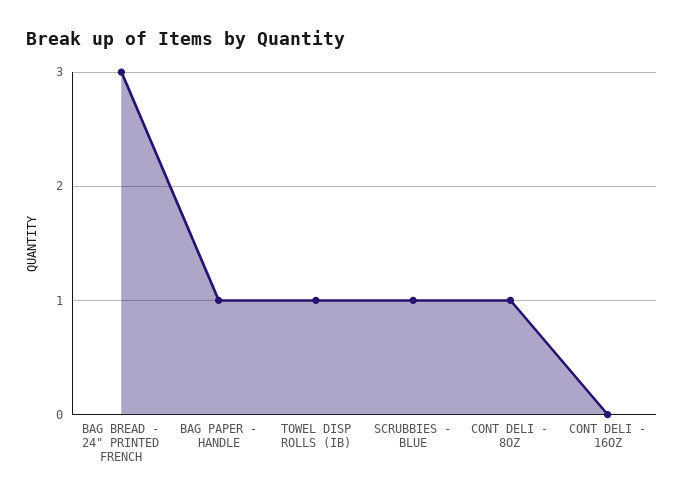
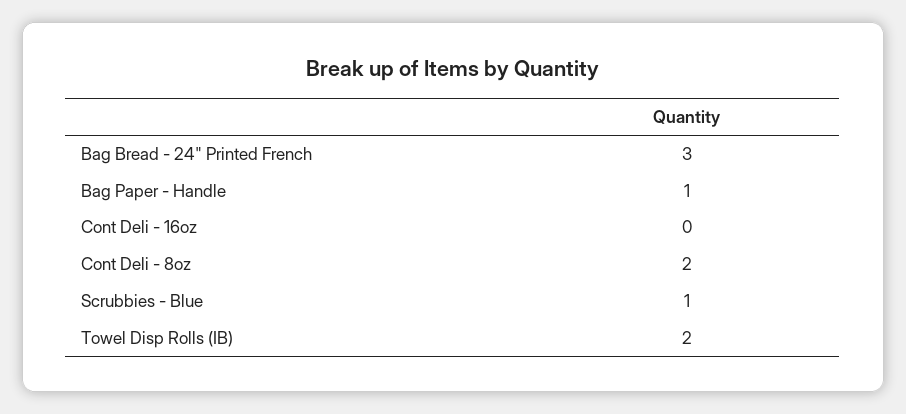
  {
    "BAG BREAD - 24\" PRINTED FRENCH": 3,
    "BAG PAPER - HANDLE": 1,
-   "TOWEL DISP ROLLS (IB)": 1,
+   "TOWEL DISP ROLLS (IB)": 2,
    "SCRUBBIES - BLUE": 1,
-   "CONT DELI - 8OZ": 1,
+   "CONT DELI - 8OZ": 2,
    "CONT DELI - 16OZ": 0
  }

